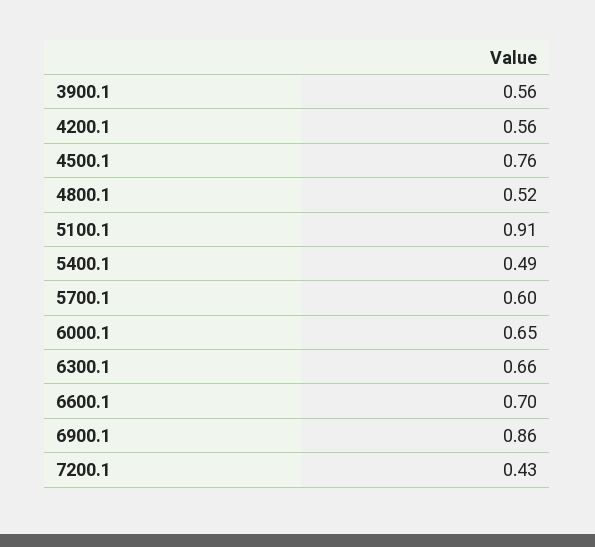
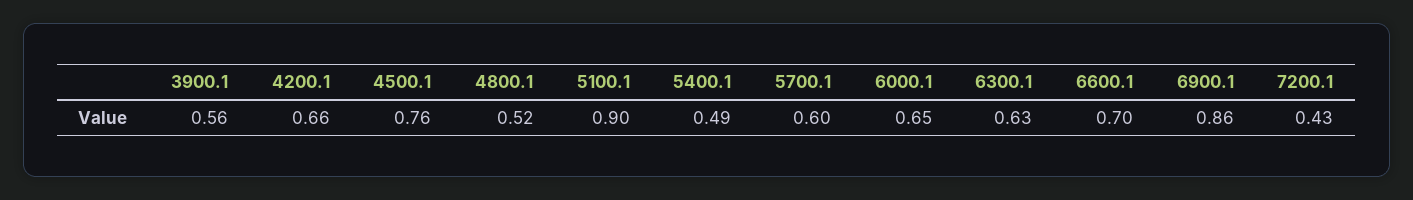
  {
    "3900.1": 0.56,
-   "4200.1": 0.56,
+   "4200.1": 0.66,
    "4500.1": 0.76,
    "4800.1": 0.52,
-   "5100.1": 0.91,
+   "5100.1": 0.9,
    "5400.1": 0.49,
    "5700.1": 0.6,
    "6000.1": 0.65,
-   "6300.1": 0.66,
+   "6300.1": 0.63,
    "6600.1": 0.7,
    "6900.1": 0.86,
    "7200.1": 0.43
  }

